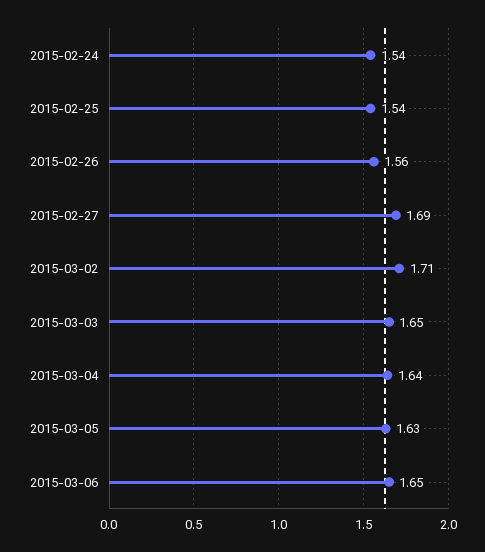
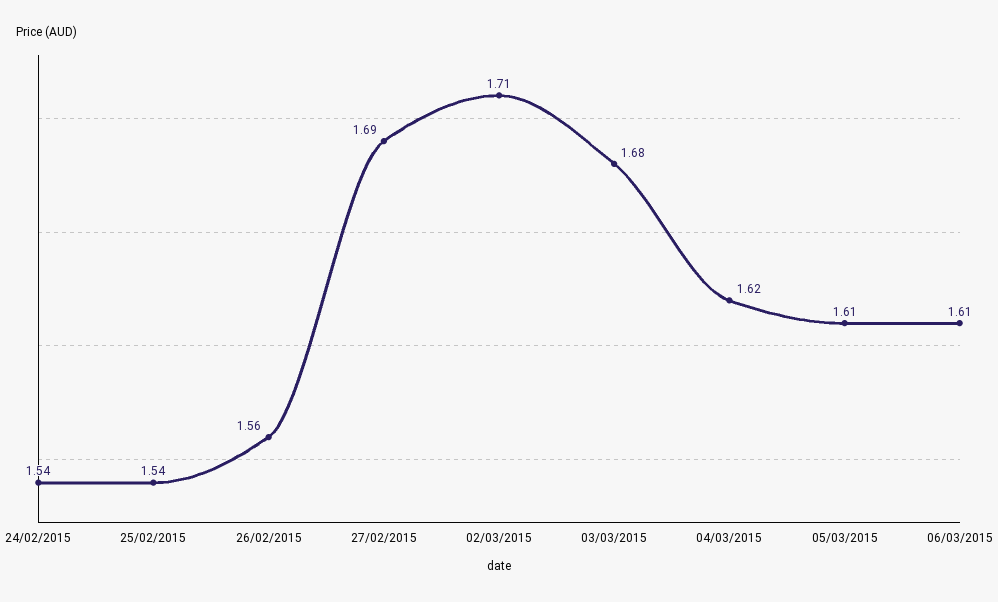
  {
    "2015-02-24": 1.54,
    "2015-02-25": 1.54,
    "2015-02-26": 1.56,
    "2015-02-27": 1.69,
    "2015-03-02": 1.71,
-   "2015-03-03": 1.65,
+   "2015-03-03": 1.68,
-   "2015-03-04": 1.64,
+   "2015-03-04": 1.62,
-   "2015-03-05": 1.63,
+   "2015-03-05": 1.61,
-   "2015-03-06": 1.65
+   "2015-03-06": 1.61
  }

